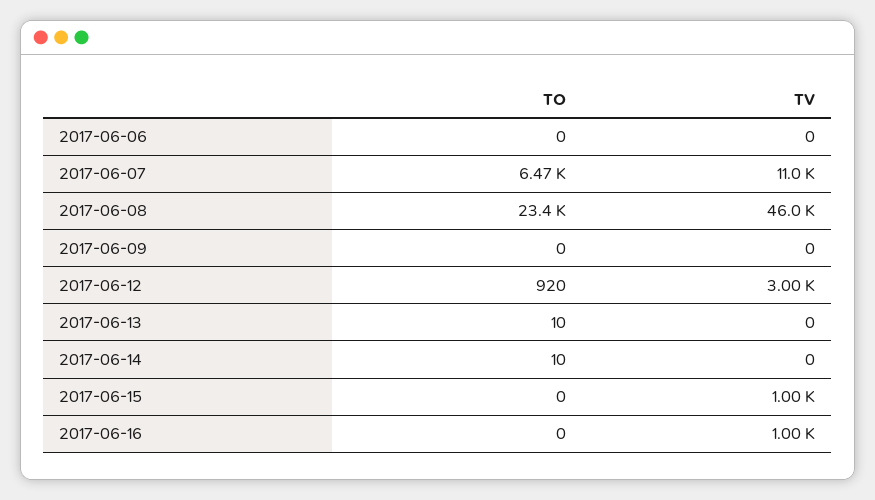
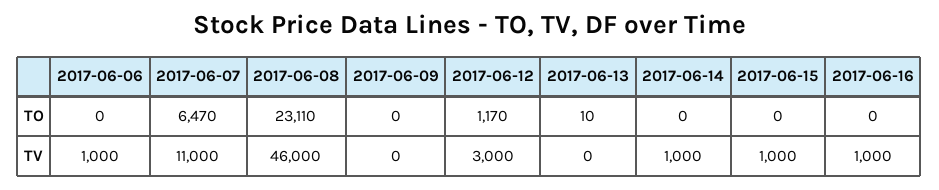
  {
    "TO": {
      "2017-06-06": 0,
      "2017-06-07": 6470,
-     "2017-06-08": 23400,
+     "2017-06-08": 23110,
      "2017-06-09": 0,
-     "2017-06-12": 920,
+     "2017-06-12": 1170,
      "2017-06-13": 10,
-     "2017-06-14": 10,
+     "2017-06-14": 0,
      "2017-06-15": 0,
      "2017-06-16": 0
    },
    "TV": {
-     "2017-06-06": 0,
+     "2017-06-06": 1000,
      "2017-06-07": 11000,
      "2017-06-08": 46000,
      "2017-06-09": 0,
      "2017-06-12": 3000,
      "2017-06-13": 0,
-     "2017-06-14": 0,
+     "2017-06-14": 1000,
      "2017-06-15": 1000,
      "2017-06-16": 1000
    }
  }

